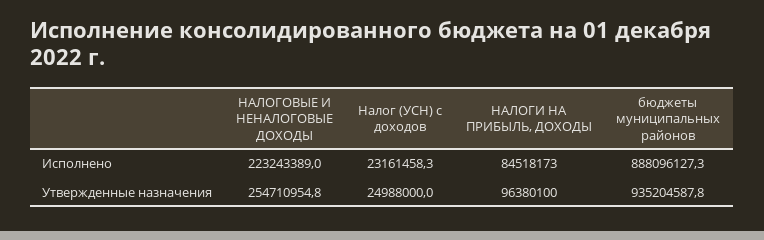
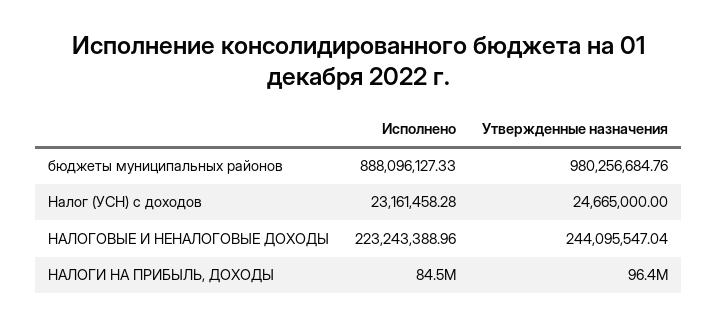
  {
    "НАЛОГОВЫЕ И НЕНАЛОГОВЫЕ ДОХОДЫ": {
      "Исполнено": 223243388.96,
-     "Утвержденные назначения": 254710954.8
+     "Утвержденные назначения": 244095547.04
    },
    "Налог (УСН) с доходов": {
      "Исполнено": 23161458.28,
-     "Утвержденные назначения": 24988000
+     "Утвержденные назначения": 24665000
    },
    "НАЛОГИ НА ПРИБЫЛЬ, ДОХОДЫ": {
      "Исполнено": 84518173,
      "Утвержденные назначения": 96380100
    },
    "бюджеты муниципальных районов": {
      "Исполнено": 888096127.33,
-     "Утвержденные назначения": 935204587.8
+     "Утвержденные назначения": 980256684.76
    }
  }

